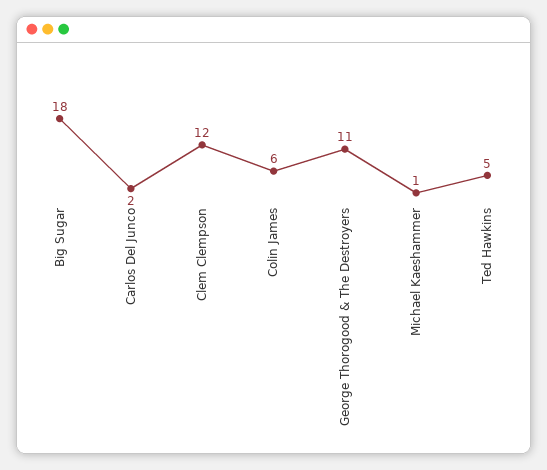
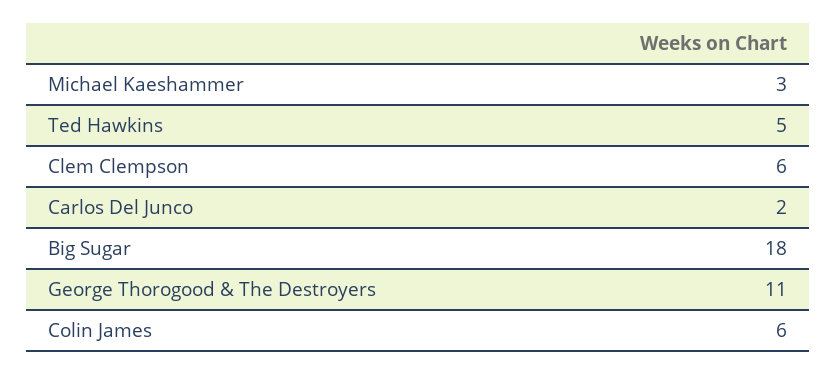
  {
    "Big Sugar": 18,
    "Carlos Del Junco": 2,
-   "Clem Clempson": 12,
+   "Clem Clempson": 6,
    "Colin James": 6,
    "George Thorogood & The Destroyers": 11,
-   "Michael Kaeshammer": 1,
+   "Michael Kaeshammer": 3,
    "Ted Hawkins": 5
  }

